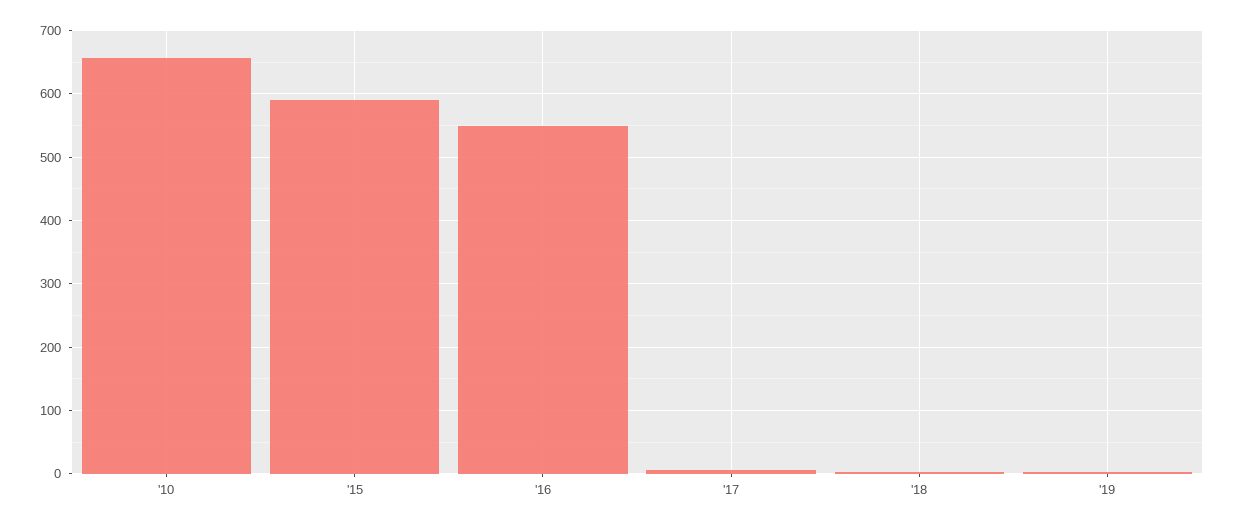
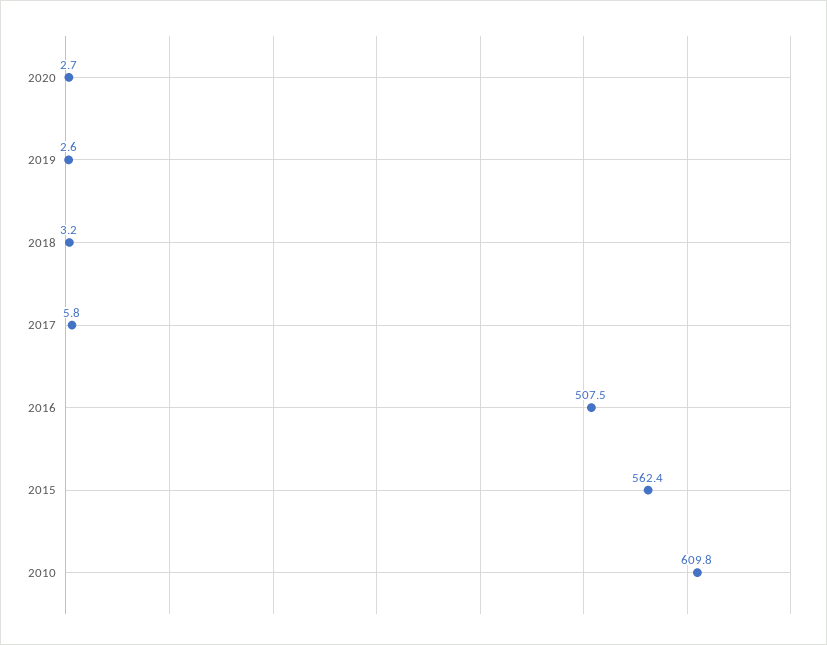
  {
-   "'10": 660,
+   "'10": 609.8,
-   "'15": 590,
+   "'15": 562.4,
-   "'16": 550,
+   "'16": 507.5,
    "'17": 5.8,
    "'18": 3.2,
-   "'19": 2.6
+   "'19": 2.6,
+   "2020": 2.7
  }

